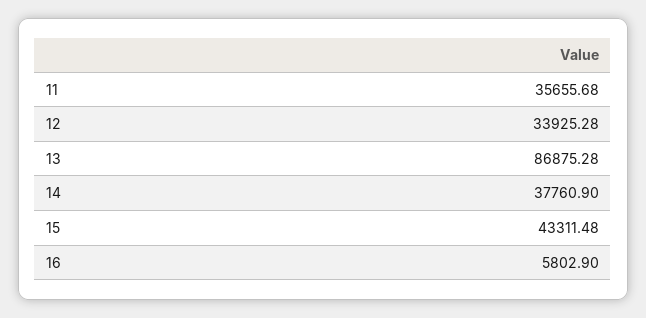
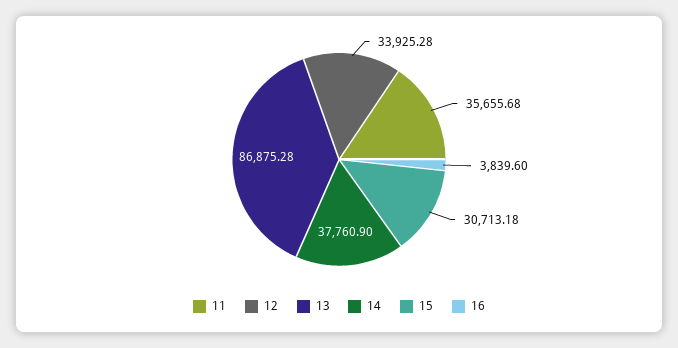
  {
    "11": 35655.68,
    "12": 33925.28,
    "13": 86875.28,
    "14": 37760.9,
-   "15": 43311.48,
+   "15": 30713.18,
-   "16": 5802.9
+   "16": 3839.6
  }

